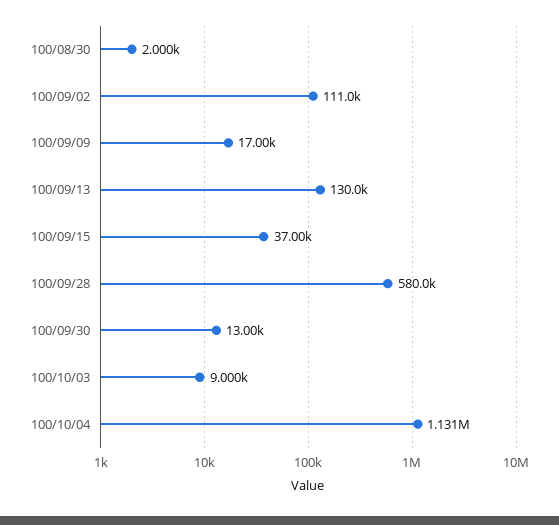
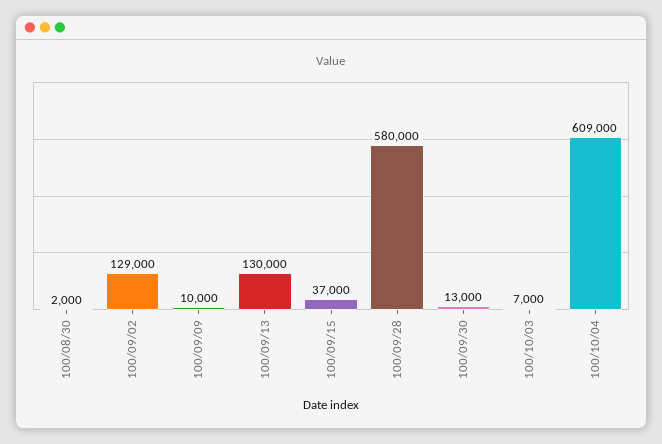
  {
    "100/08/30": 2000,
-   "100/09/02": 111000,
+   "100/09/02": 129000,
-   "100/09/09": 17000,
+   "100/09/09": 10000,
    "100/09/13": 130000,
    "100/09/15": 37000,
    "100/09/28": 580000,
    "100/09/30": 13000,
-   "100/10/03": 9000,
+   "100/10/03": 7000,
-   "100/10/04": 1131000
+   "100/10/04": 609000
  }

